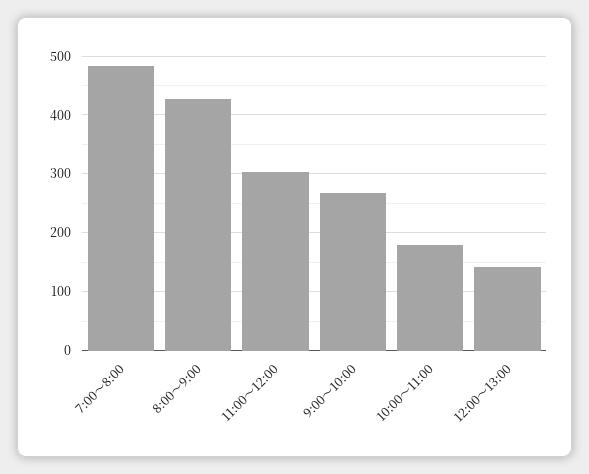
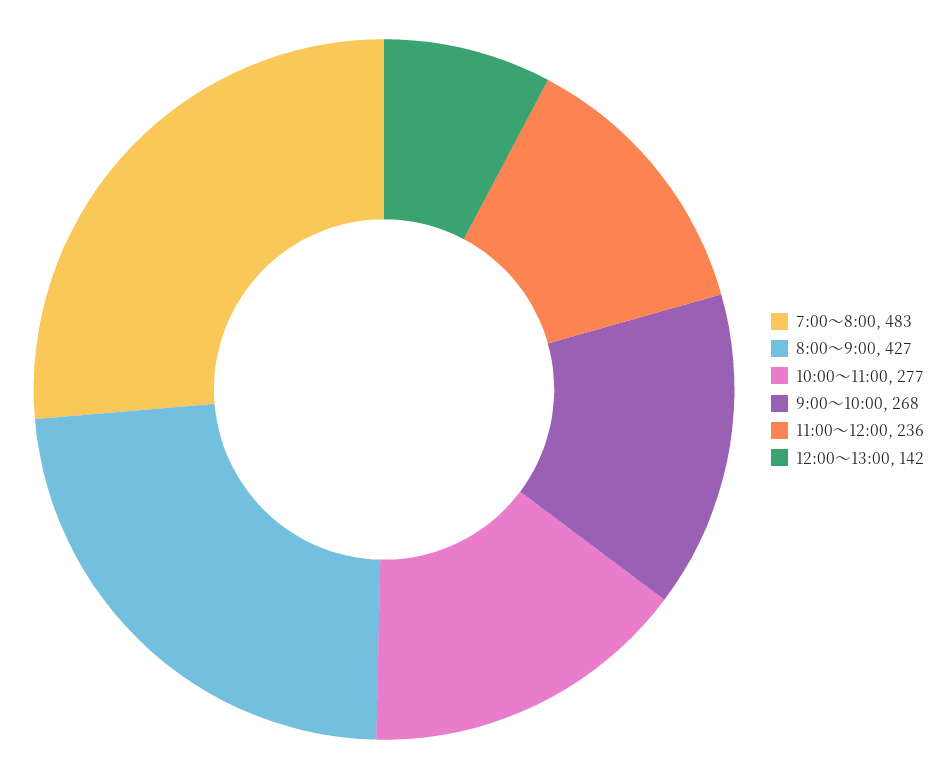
  {
    "7:00～8:00": 483,
    "8:00～9:00": 427,
-   "11:00～12:00": 300,
+   "11:00～12:00": 236,
    "9:00～10:00": 268,
-   "10:00～11:00": 180,
+   "10:00～11:00": 277,
    "12:00～13:00": 142
  }

